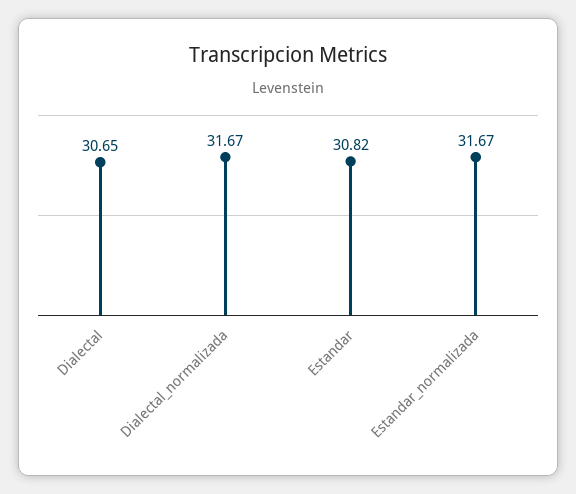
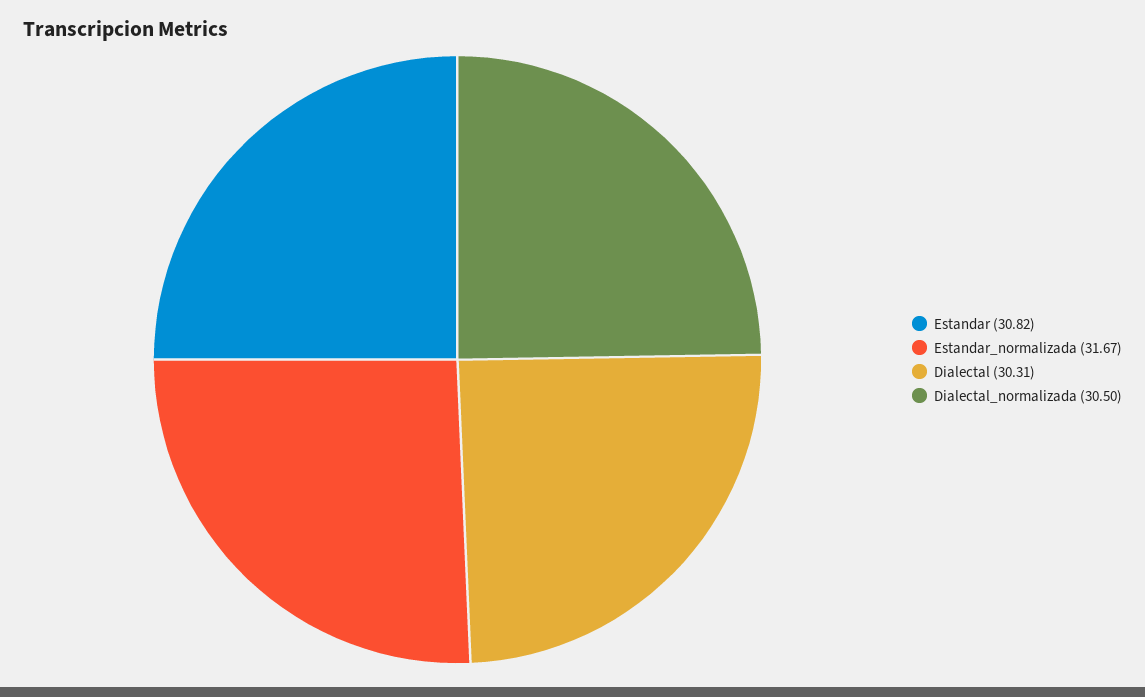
  {
-   "Dialectal": 30.65,
+   "Dialectal": 30.31,
-   "Dialectal_normalizada": 31.67,
+   "Dialectal_normalizada": 30.5,
    "Estandar": 30.82,
    "Estandar_normalizada": 31.67
  }

